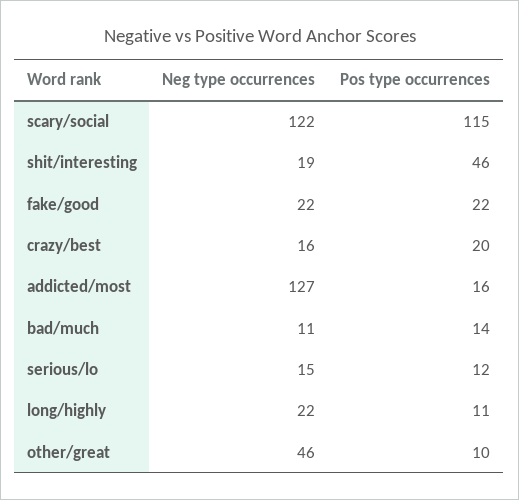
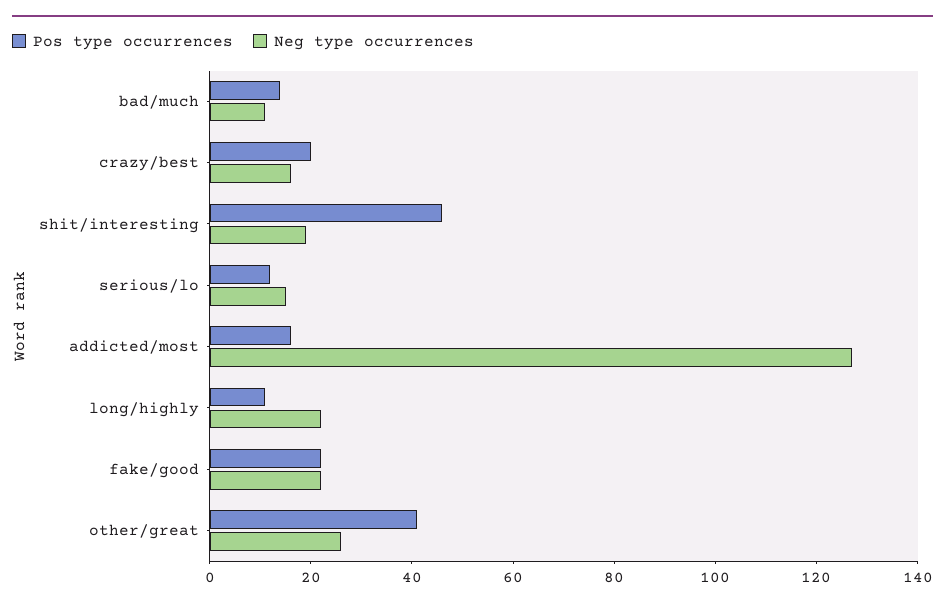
  {
    "Neg type occurrences": {
-     "scary/social": 122,
      "shit/interesting": 19,
      "fake/good": 22,
      "crazy/best": 16,
      "addicted/most": 127,
      "bad/much": 11,
      "serious/lo": 15,
      "long/highly": 22,
-     "other/great": 46
+     "other/great": 25
    },
    "Pos type occurrences": {
-     "scary/social": 115,
      "shit/interesting": 46,
      "fake/good": 22,
      "crazy/best": 20,
      "addicted/most": 16,
      "bad/much": 14,
      "serious/lo": 12,
      "long/highly": 11,
-     "other/great": 10
+     "other/great": 40
    }
  }

